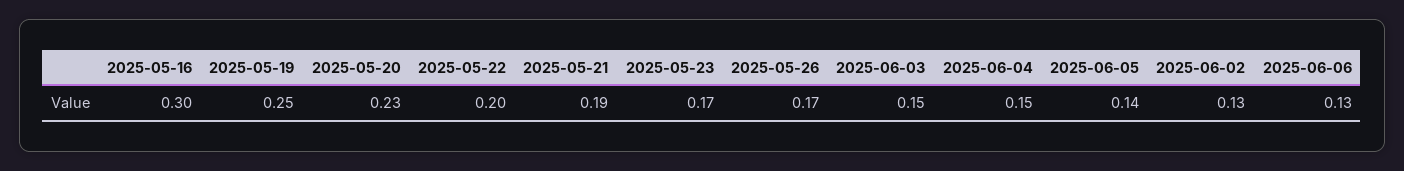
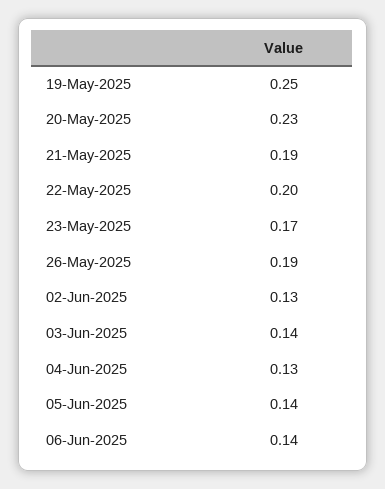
  {
-   "2025-05-16": 0.3,
    "2025-05-19": 0.25,
    "2025-05-20": 0.23,
    "2025-05-22": 0.2,
    "2025-05-21": 0.19,
    "2025-05-23": 0.17,
-   "2025-05-26": 0.17,
+   "2025-05-26": 0.19,
-   "2025-06-03": 0.15,
+   "2025-06-03": 0.14,
-   "2025-06-04": 0.15,
+   "2025-06-04": 0.13,
    "2025-06-05": 0.14,
    "2025-06-02": 0.13,
-   "2025-06-06": 0.13
+   "2025-06-06": 0.14
  }

